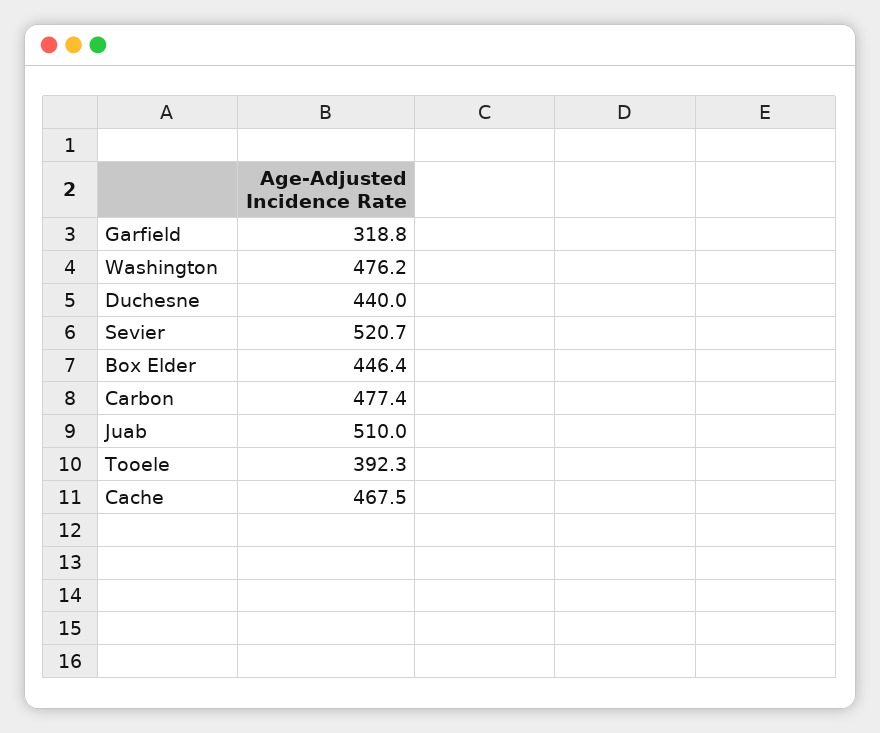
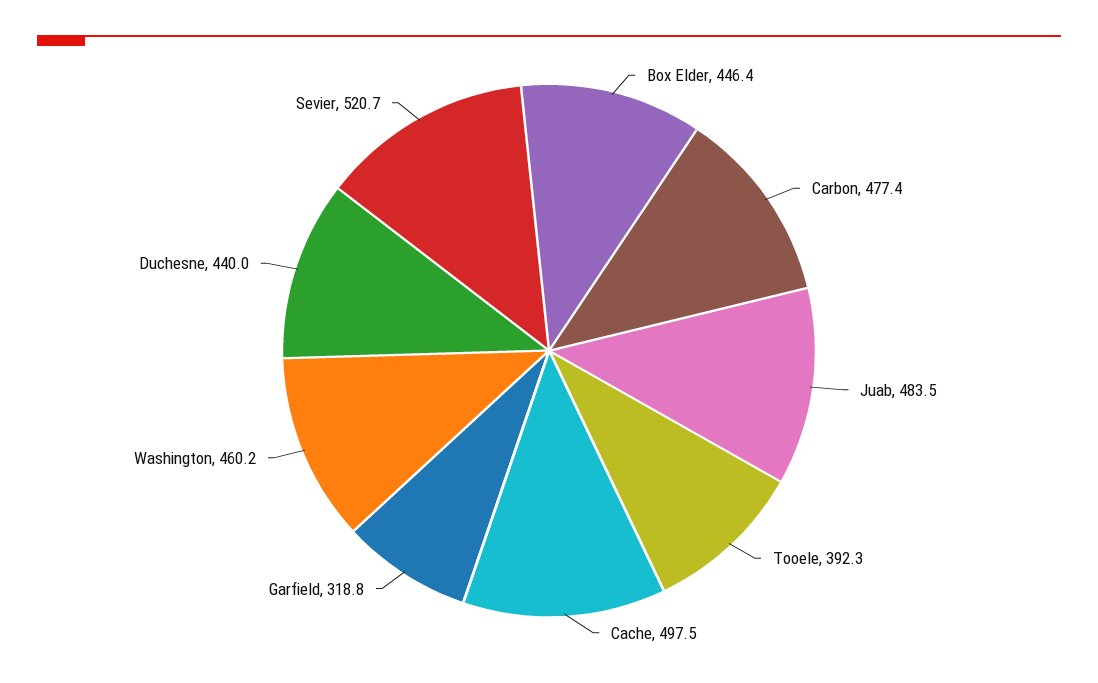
  {
    "Garfield": 318.8,
-   "Washington": 476.2,
+   "Washington": 460.2,
    "Duchesne": 440,
    "Sevier": 520.7,
    "Box Elder": 446.4,
    "Carbon": 477.4,
-   "Juab": 510,
+   "Juab": 483.5,
    "Tooele": 392.3,
-   "Cache": 467.5
+   "Cache": 497.5
  }

